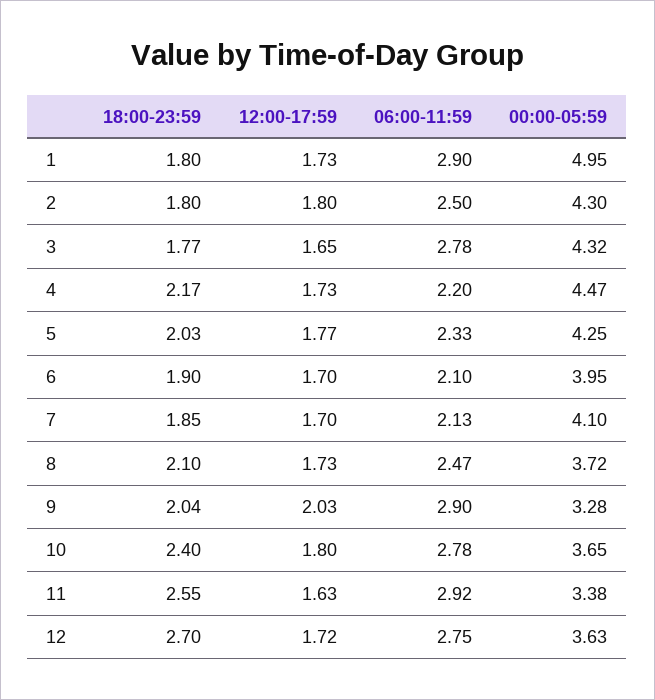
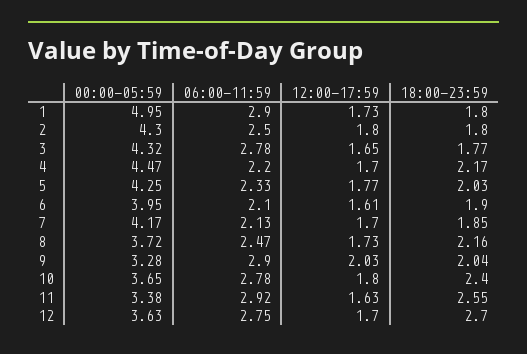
  {
    "18:00-23:59": {
      "1": 1.8,
      "2": 1.8,
      "3": 1.77,
      "4": 2.17,
      "5": 2.03,
      "6": 1.9,
      "7": 1.85,
-     "8": 2.1,
+     "8": 2.16,
      "9": 2.04,
      "10": 2.4,
      "11": 2.55,
      "12": 2.7
    },
    "12:00-17:59": {
      "1": 1.73,
      "2": 1.8,
      "3": 1.65,
-     "4": 1.73,
+     "4": 1.7,
      "5": 1.77,
-     "6": 1.7,
+     "6": 1.61,
      "7": 1.7,
      "8": 1.73,
      "9": 2.03,
      "10": 1.8,
      "11": 1.63,
-     "12": 1.72
+     "12": 1.7
    },
    "06:00-11:59": {
      "1": 2.9,
      "2": 2.5,
      "3": 2.78,
      "4": 2.2,
      "5": 2.33,
      "6": 2.1,
      "7": 2.13,
      "8": 2.47,
      "9": 2.9,
      "10": 2.78,
      "11": 2.92,
      "12": 2.75
    },
    "00:00-05:59": {
      "1": 4.95,
      "2": 4.3,
      "3": 4.32,
      "4": 4.47,
      "5": 4.25,
      "6": 3.95,
-     "7": 4.1,
+     "7": 4.17,
      "8": 3.72,
      "9": 3.28,
      "10": 3.65,
      "11": 3.38,
      "12": 3.63
    }
  }

